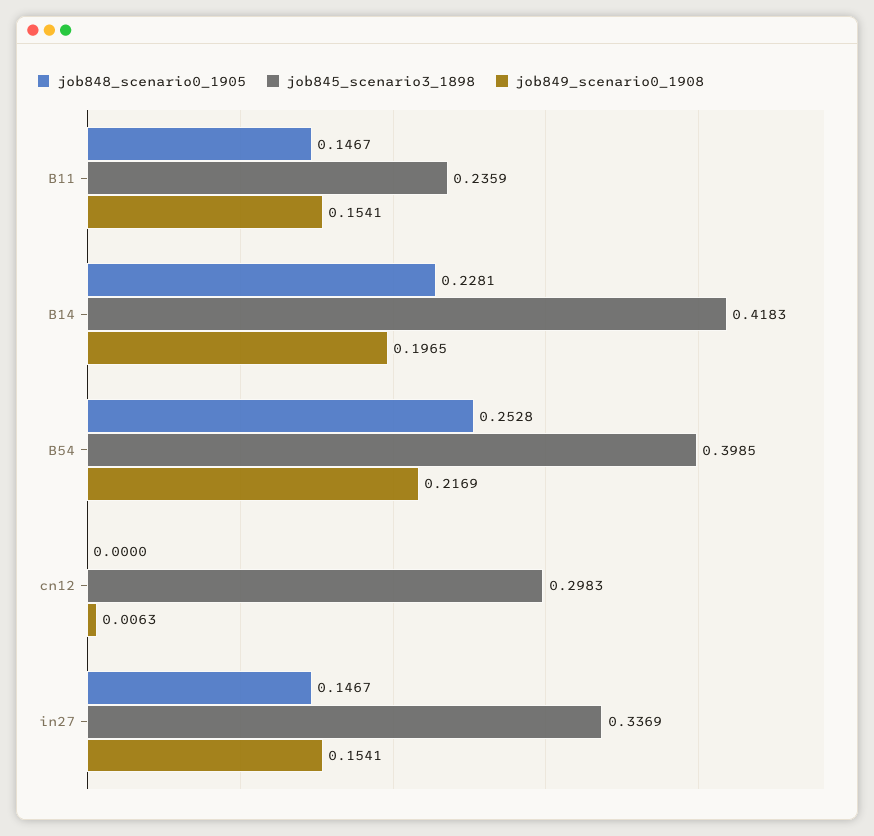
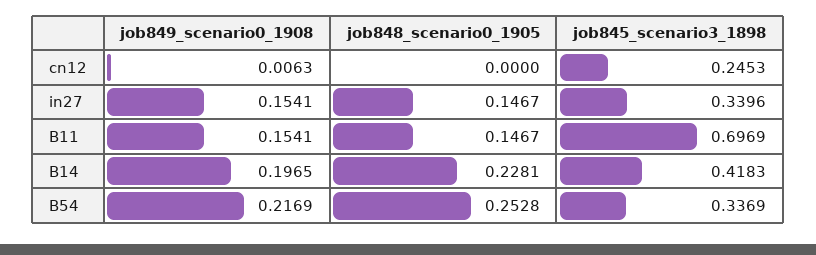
  {
    "job848_scenario0_1905": {
      "B11": 0.1467,
      "B14": 0.2281,
      "B54": 0.2528,
      "cn12": 0,
      "in27": 0.1467
    },
    "job845_scenario3_1898": {
-     "B11": 0.2359,
+     "B11": 0.6969,
      "B14": 0.4183,
-     "B54": 0.3985,
+     "B54": 0.3369,
-     "cn12": 0.2983,
+     "cn12": 0.2453,
-     "in27": 0.3369
+     "in27": 0.3396
    },
    "job849_scenario0_1908": {
      "B11": 0.1541,
      "B14": 0.1965,
      "B54": 0.2169,
      "cn12": 0.0063,
      "in27": 0.1541
    }
  }

